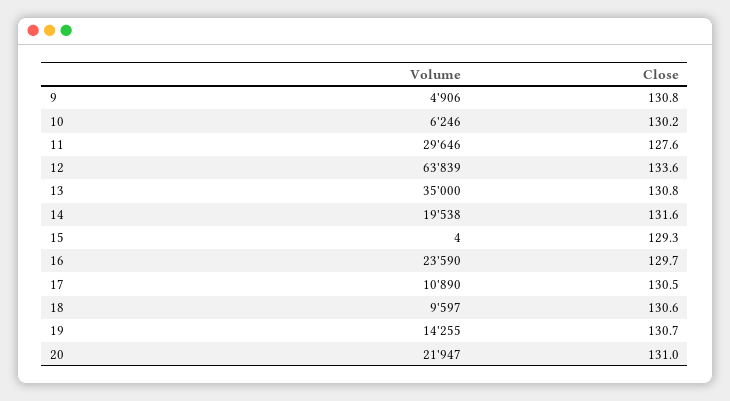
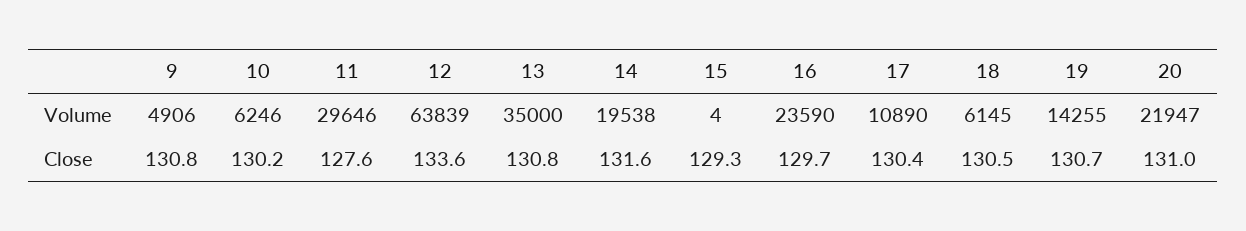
  {
    "Volume": {
      "9": 4906,
      "10": 6246,
      "11": 29646,
      "12": 63839,
      "13": 35000,
      "14": 19538,
      "15": 4,
      "16": 23590,
      "17": 10890,
-     "18": 9597,
+     "18": 6145,
      "19": 14255,
      "20": 21947
    },
    "Close": {
      "9": 130.8,
      "10": 130.2,
      "11": 127.6,
      "12": 133.6,
      "13": 130.8,
      "14": 131.6,
      "15": 129.3,
      "16": 129.7,
-     "17": 130.5,
+     "17": 130.4,
-     "18": 130.6,
+     "18": 130.5,
      "19": 130.7,
      "20": 131
    }
  }

